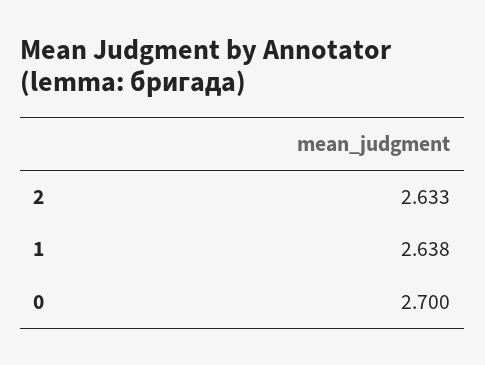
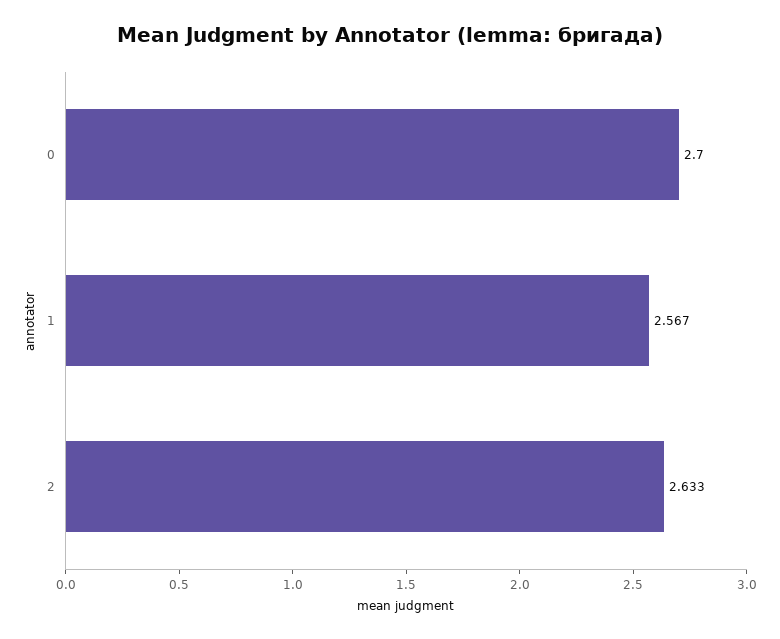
  {
    "2": 2.633,
-   "1": 2.638,
+   "1": 2.567,
    "0": 2.7
  }

